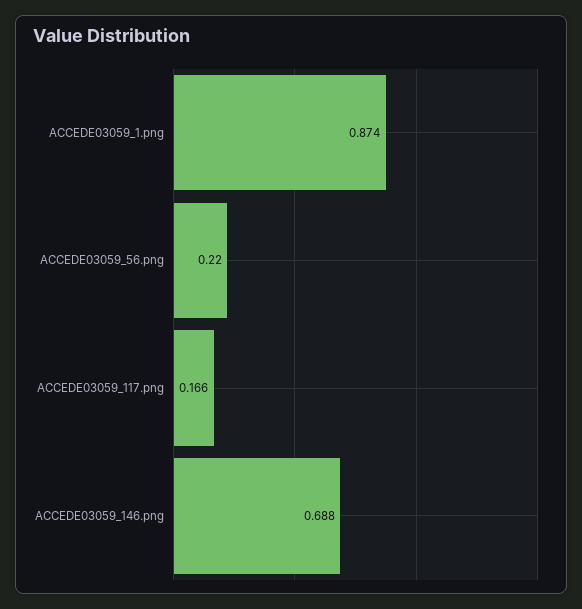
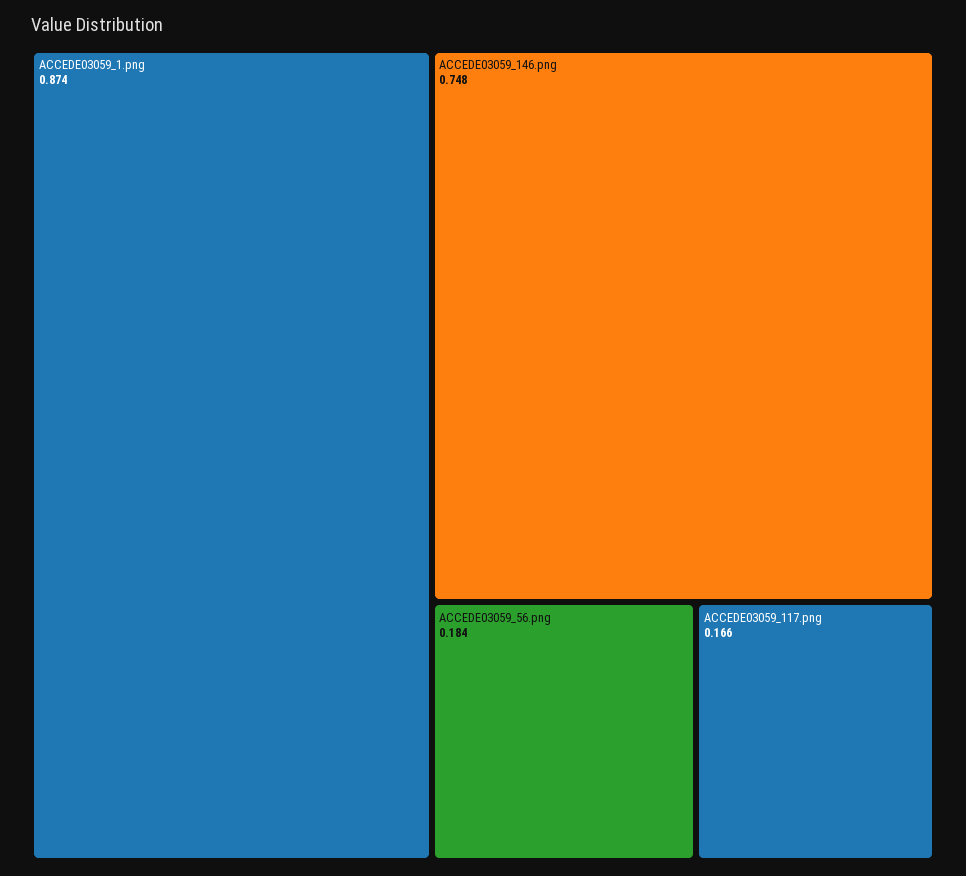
  {
    "ACCEDE03059_1.png": 0.874,
-   "ACCEDE03059_56.png": 0.22,
+   "ACCEDE03059_56.png": 0.184,
    "ACCEDE03059_117.png": 0.166,
-   "ACCEDE03059_146.png": 0.688
+   "ACCEDE03059_146.png": 0.748
  }

